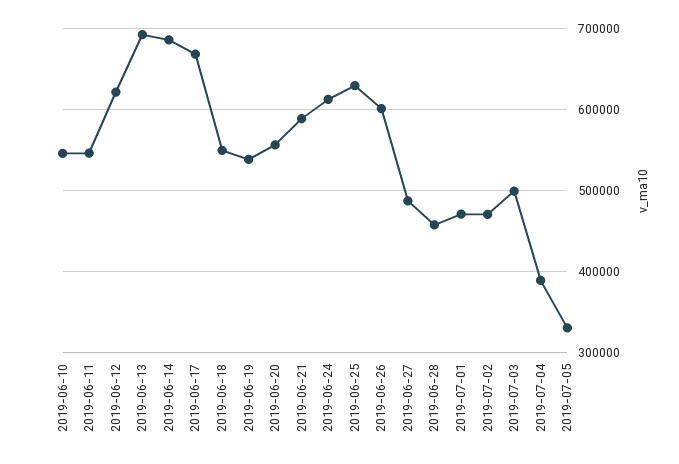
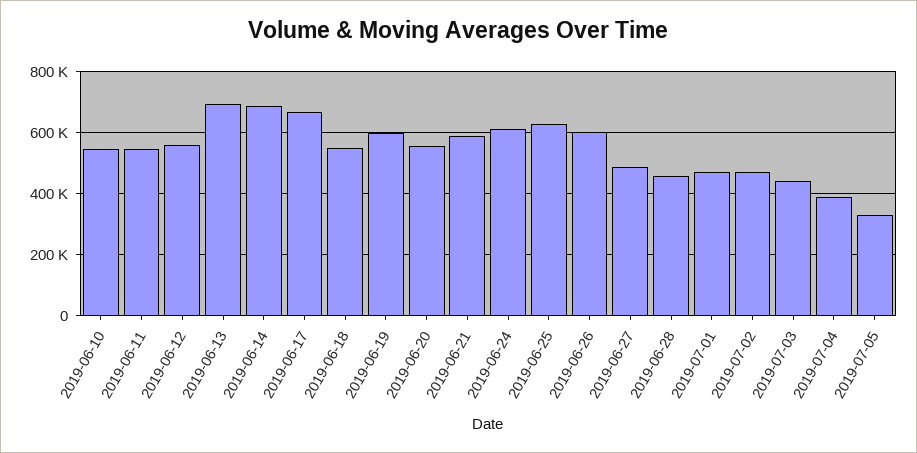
  {
    "2019-06-10": 550000,
    "2019-06-11": 550000,
-   "2019-06-12": 620000,
+   "2019-06-12": 560000,
    "2019-06-13": 690000,
    "2019-06-14": 690000,
    "2019-06-17": 670000,
    "2019-06-18": 550000,
-   "2019-06-19": 540000,
+   "2019-06-19": 600000,
    "2019-06-20": 560000,
    "2019-06-21": 590000,
    "2019-06-24": 610000,
    "2019-06-25": 630000,
    "2019-06-26": 600000,
    "2019-06-27": 490000,
    "2019-06-28": 460000,
    "2019-07-01": 470000,
    "2019-07-02": 470000,
-   "2019-07-03": 500000,
+   "2019-07-03": 440000,
    "2019-07-04": 390000,
    "2019-07-05": 330000
  }

